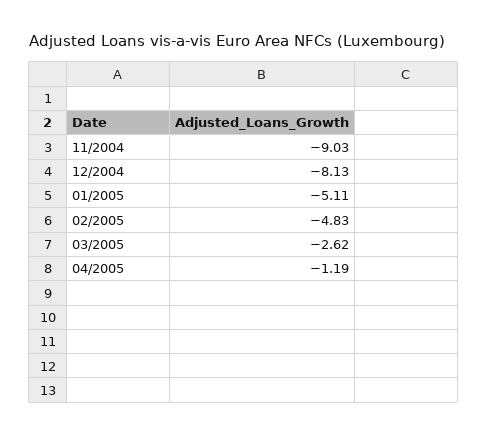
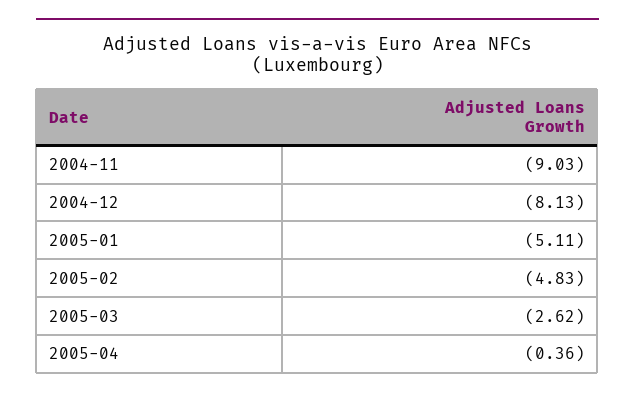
  {
    "11/2004": -9.03,
    "12/2004": -8.13,
    "01/2005": -5.11,
    "02/2005": -4.83,
    "03/2005": -2.62,
-   "04/2005": -1.19
+   "04/2005": -0.36
  }

